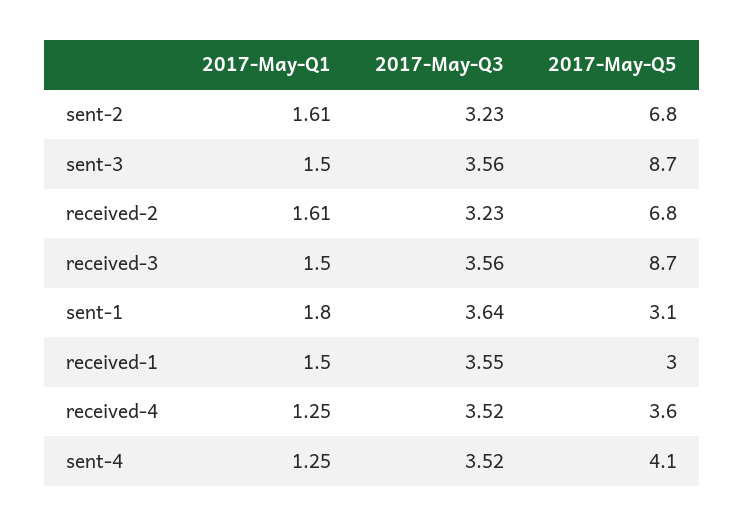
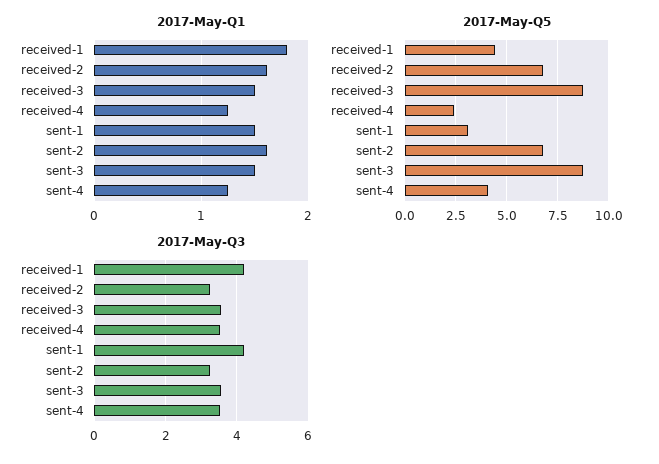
  {
    "2017-May-Q1": {
      "sent-2": 1.61,
      "sent-3": 1.5,
      "received-2": 1.61,
      "received-3": 1.5,
-     "sent-1": 1.8,
+     "sent-1": 1.5,
-     "received-1": 1.5,
+     "received-1": 1.8,
      "received-4": 1.25,
      "sent-4": 1.25
    },
    "2017-May-Q3": {
      "sent-2": 3.23,
      "sent-3": 3.56,
      "received-2": 3.23,
      "received-3": 3.56,
-     "sent-1": 3.64,
+     "sent-1": 4.2,
-     "received-1": 3.55,
+     "received-1": 4.2,
      "received-4": 3.52,
      "sent-4": 3.52
    },
    "2017-May-Q5": {
      "sent-2": 6.8,
      "sent-3": 8.7,
      "received-2": 6.8,
      "received-3": 8.7,
      "sent-1": 3.1,
-     "received-1": 3,
+     "received-1": 4.5,
-     "received-4": 3.6,
+     "received-4": 2.5,
      "sent-4": 4.1
    }
  }

